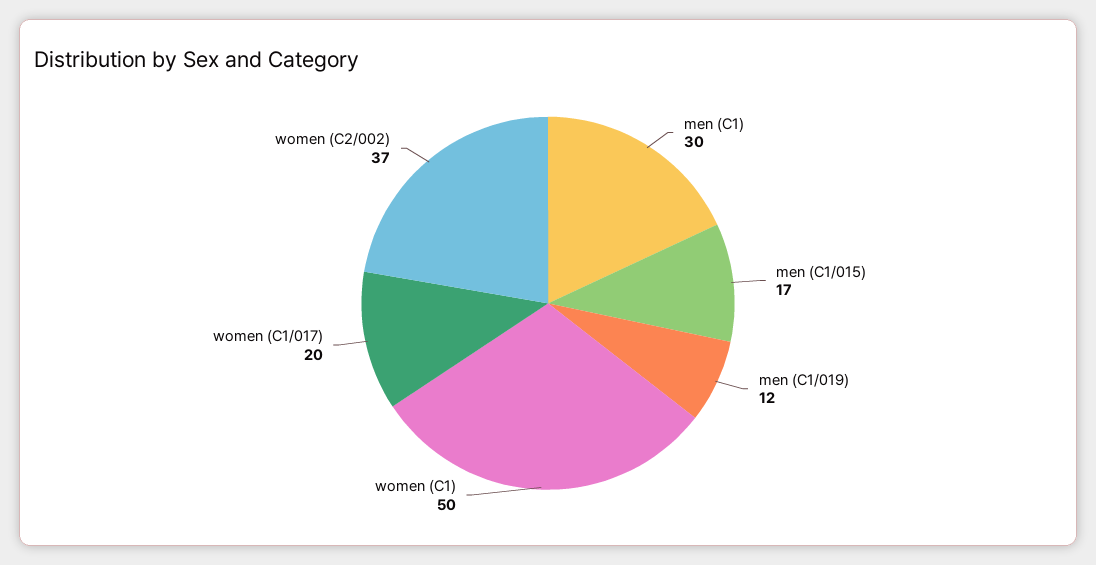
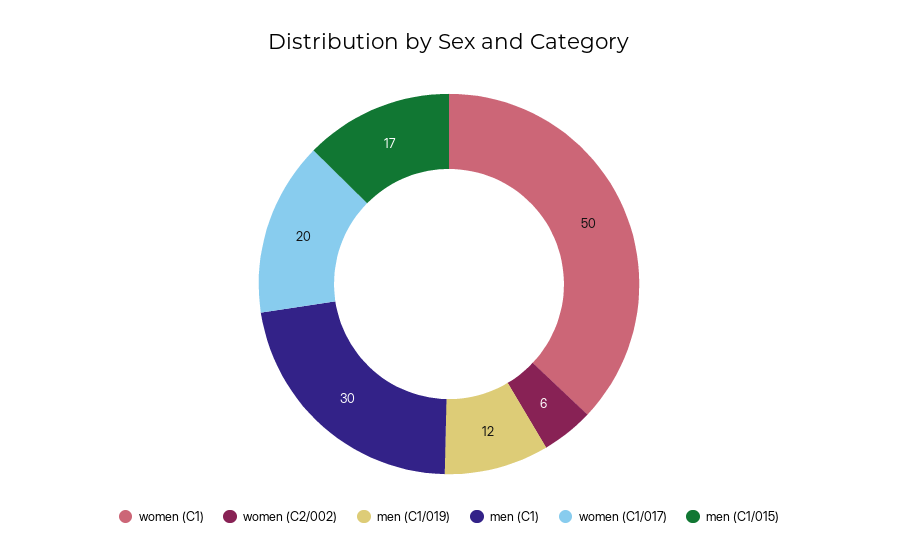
  {
    "men (C1)": 30,
    "men (C1/015)": 17,
    "men (C1/019)": 12,
    "women (C1)": 50,
    "women (C1/017)": 20,
-   "women (C2/002)": 37
+   "women (C2/002)": 6
  }

